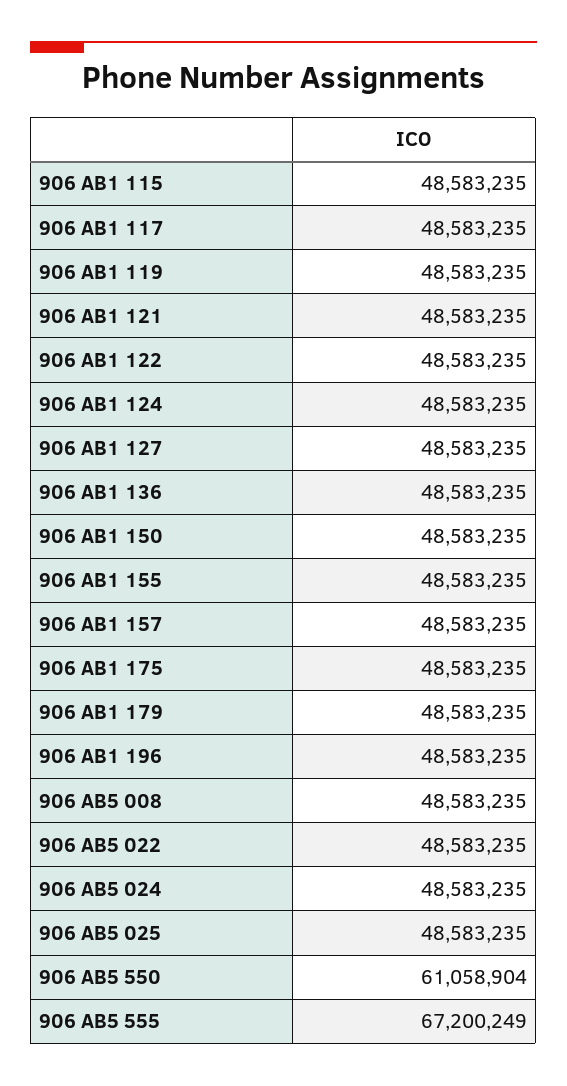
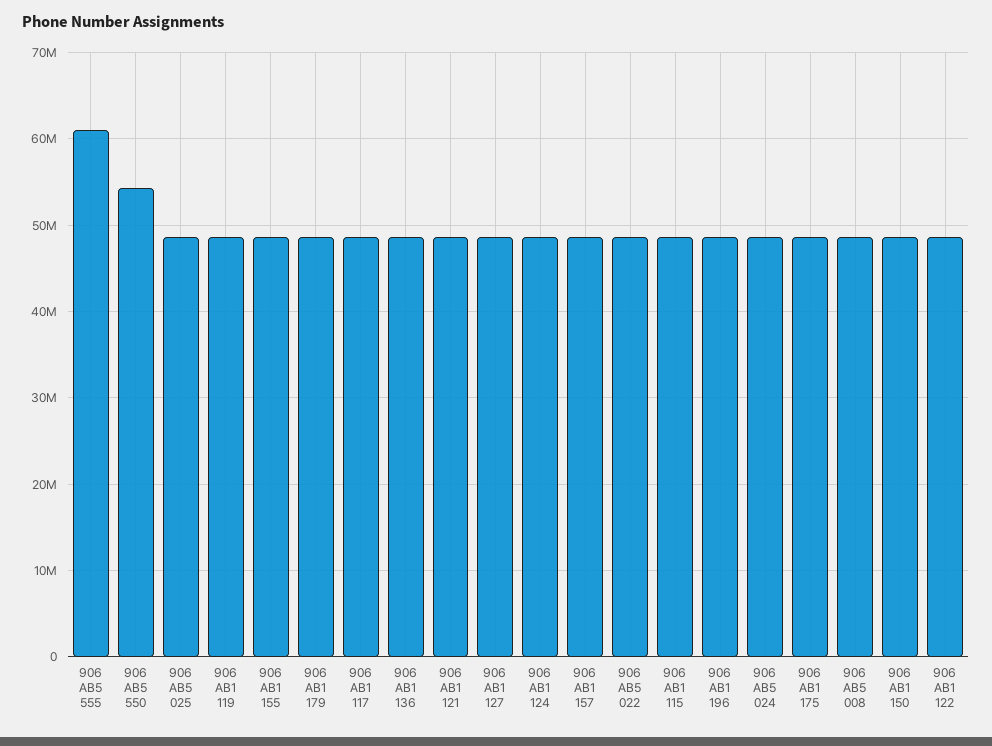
  {
    "906 AB1 115": 48583235,
    "906 AB1 117": 48583235,
    "906 AB1 119": 48583235,
    "906 AB1 121": 48583235,
    "906 AB1 122": 48583235,
    "906 AB1 124": 48583235,
    "906 AB1 127": 48583235,
    "906 AB1 136": 48583235,
    "906 AB1 150": 48583235,
    "906 AB1 155": 48583235,
    "906 AB1 157": 48583235,
    "906 AB1 175": 48583235,
    "906 AB1 179": 48583235,
    "906 AB1 196": 48583235,
    "906 AB5 008": 48583235,
    "906 AB5 022": 48583235,
    "906 AB5 024": 48583235,
    "906 AB5 025": 48583235,
-   "906 AB5 550": 61058904,
+   "906 AB5 550": 54000000,
-   "906 AB5 555": 67200249
+   "906 AB5 555": 61000000
  }

